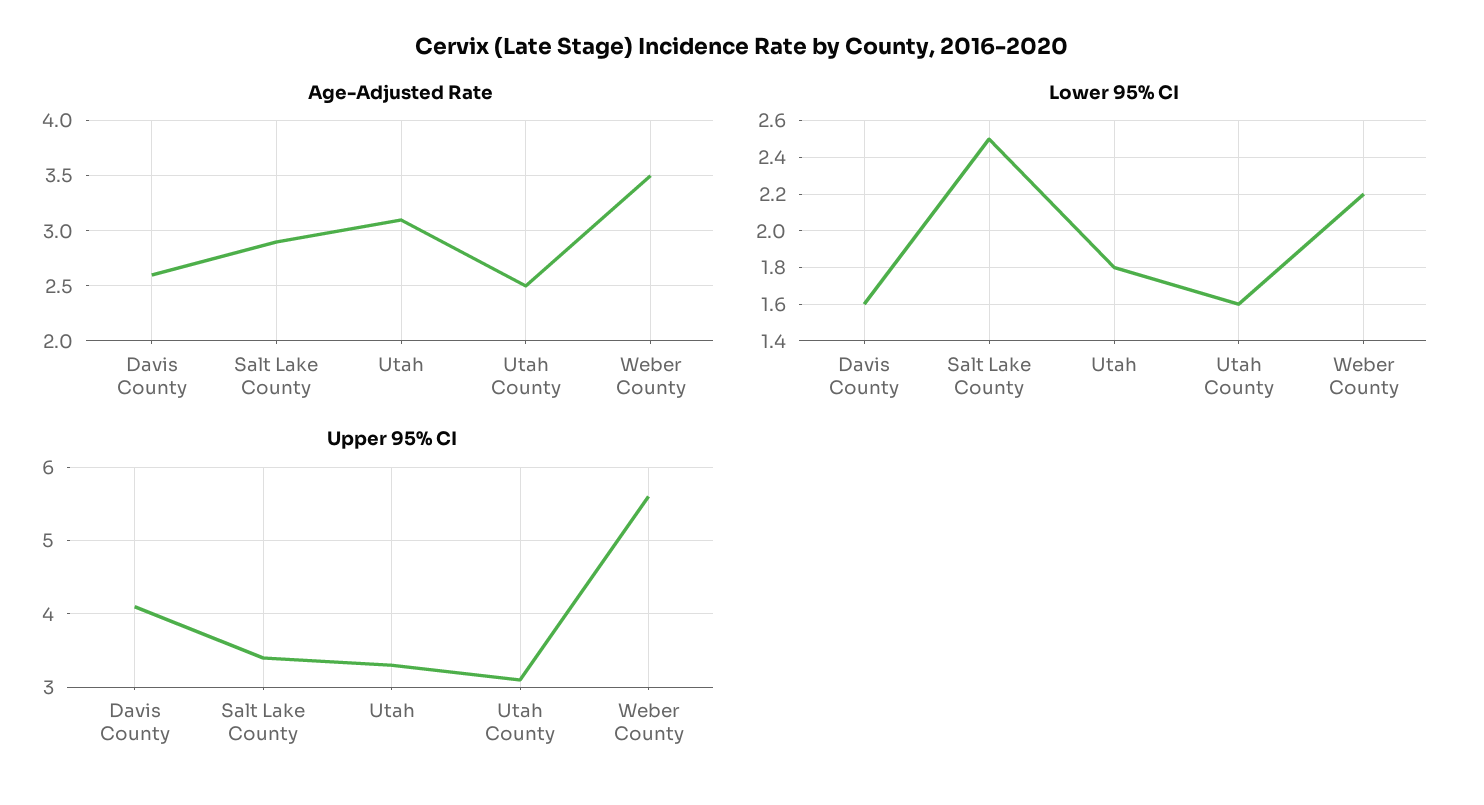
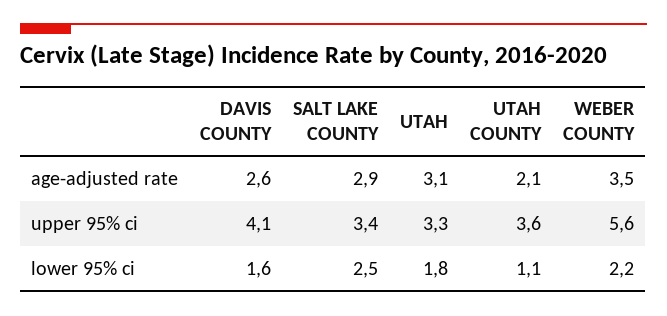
  {
    "Age-Adjusted Rate": {
      "Davis County": 2.6,
      "Salt Lake County": 2.9,
      "Utah": 3.1,
-     "Utah County": 2.5,
+     "Utah County": 2.1,
      "Weber County": 3.5
    },
    "Lower 95% CI": {
      "Davis County": 1.6,
      "Salt Lake County": 2.5,
      "Utah": 1.8,
-     "Utah County": 1.6,
+     "Utah County": 1.1,
      "Weber County": 2.2
    },
    "Upper 95% CI": {
      "Davis County": 4.1,
      "Salt Lake County": 3.4,
      "Utah": 3.3,
-     "Utah County": 3.1,
+     "Utah County": 3.6,
      "Weber County": 5.6
    }
  }

